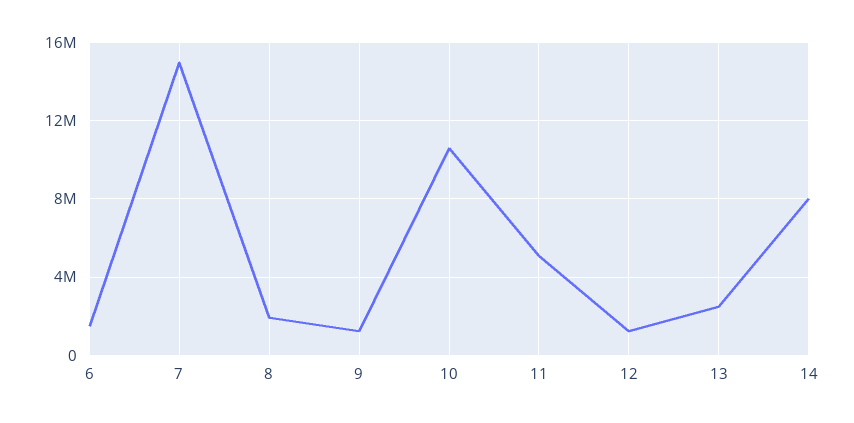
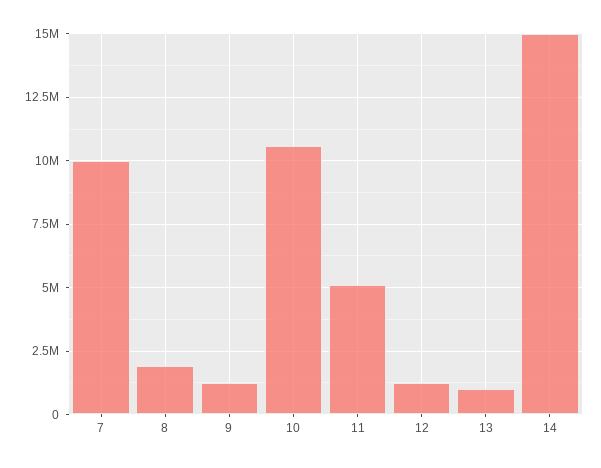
  {
-   "6": 1500000,
-   "7": 15000000,
+   "7": 10000000,
    "8": 2000000,
    "9": 1250000,
    "10": 10500000,
    "11": 5000000,
    "12": 1250000,
-   "13": 2500000,
+   "13": 1000000,
-   "14": 8000000
+   "14": 15000000
  }

